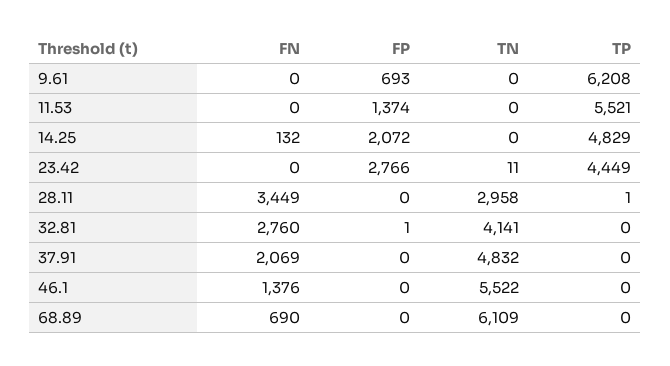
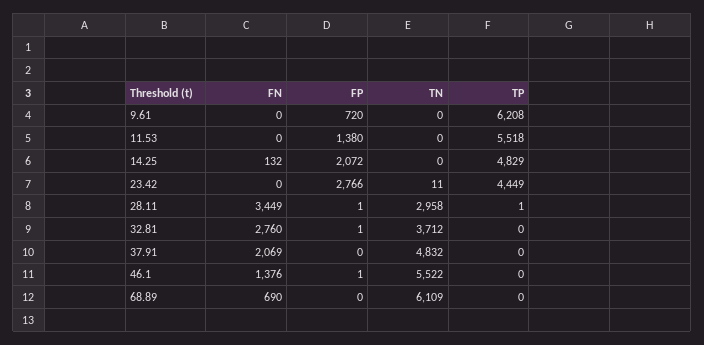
  {
    "FN": {
      "9.61": 0,
      "11.53": 0,
      "14.25": 132,
      "23.42": 0,
      "28.11": 3449,
      "32.81": 2760,
      "37.91": 2069,
      "46.1": 1376,
      "68.89": 690
    },
    "FP": {
-     "9.61": 693,
+     "9.61": 720,
-     "11.53": 1374,
+     "11.53": 1380,
      "14.25": 2072,
      "23.42": 2766,
-     "28.11": 0,
+     "28.11": 1,
      "32.81": 1,
      "37.91": 0,
-     "46.1": 0,
+     "46.1": 1,
      "68.89": 0
    },
    "TN": {
      "9.61": 0,
      "11.53": 0,
      "14.25": 0,
      "23.42": 11,
      "28.11": 2958,
-     "32.81": 4141,
+     "32.81": 3712,
      "37.91": 4832,
      "46.1": 5522,
      "68.89": 6109
    },
    "TP": {
      "9.61": 6208,
-     "11.53": 5521,
+     "11.53": 5518,
      "14.25": 4829,
      "23.42": 4449,
      "28.11": 1,
      "32.81": 0,
      "37.91": 0,
      "46.1": 0,
      "68.89": 0
    }
  }

